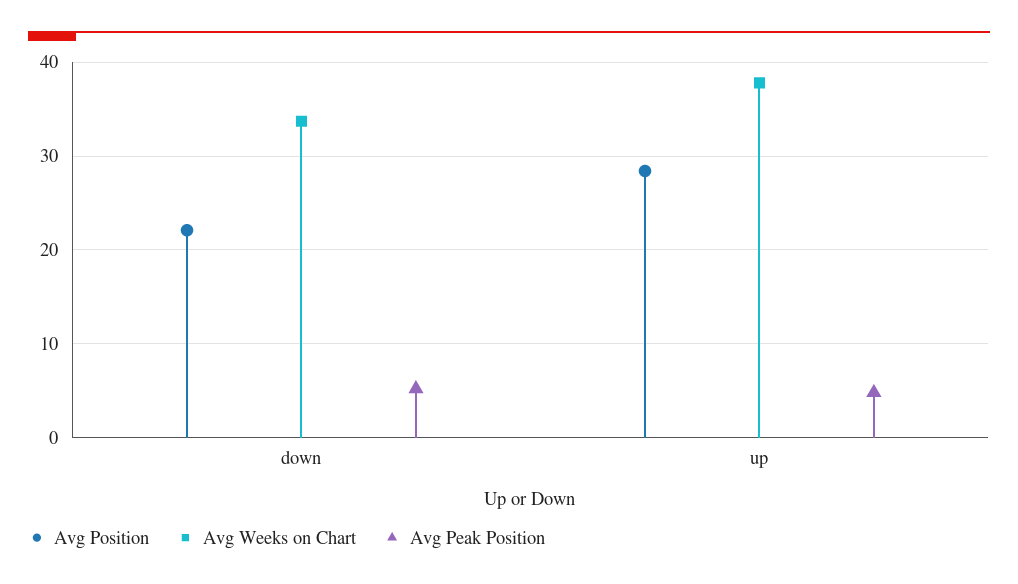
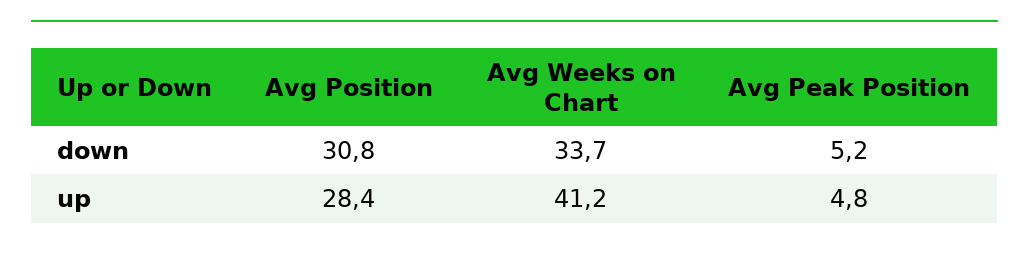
  {
    "Avg Position": {
-     "down": 22,
+     "down": 30.8,
      "up": 28.4
    },
    "Avg Weeks on Chart": {
      "down": 33.7,
-     "up": 38
+     "up": 41.2
    },
    "Avg Peak Position": {
      "down": 5.2,
      "up": 4.8
    }
  }

